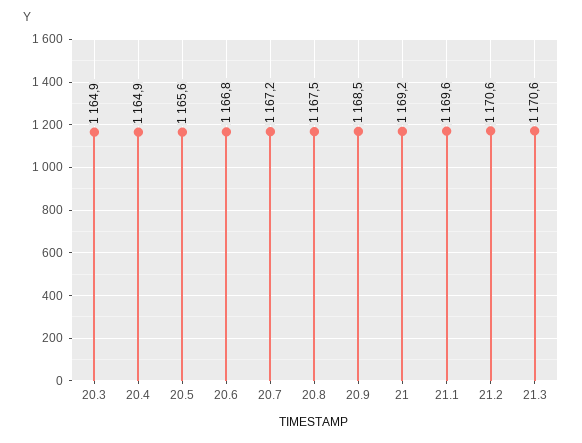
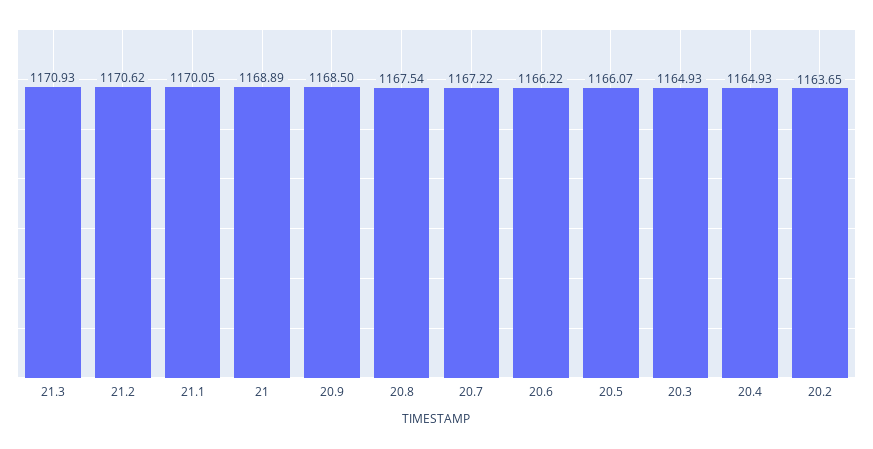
  {
    "20.3": 1164.93,
    "20.4": 1164.93,
-   "20.5": 1165.6,
+   "20.5": 1166.07,
-   "20.6": 1166.8,
+   "20.6": 1166.22,
    "20.7": 1167.22,
    "20.8": 1167.54,
    "20.9": 1168.5,
-   "21": 1169.2,
+   "21": 1168.89,
-   "21.1": 1169.6,
+   "21.1": 1170.05,
    "21.2": 1170.62,
-   "21.3": 1170.6
+   "21.3": 1170.93,
+   "20.2": 1163.65
  }

